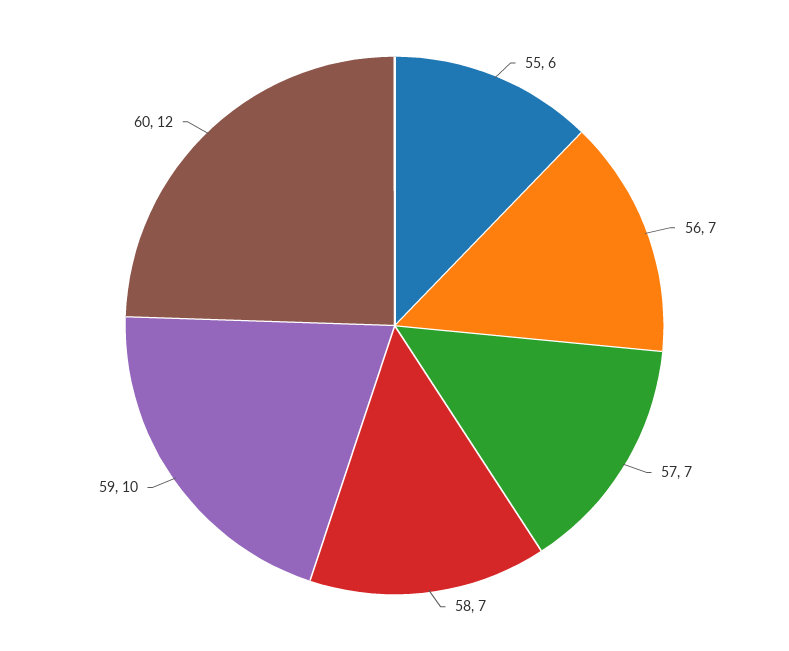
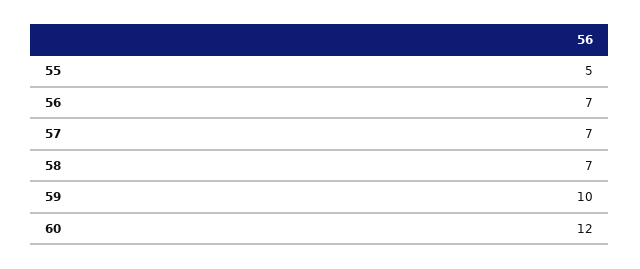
  {
-   "55": 6,
+   "55": 5,
    "56": 7,
    "57": 7,
    "58": 7,
    "59": 10,
    "60": 12
  }

